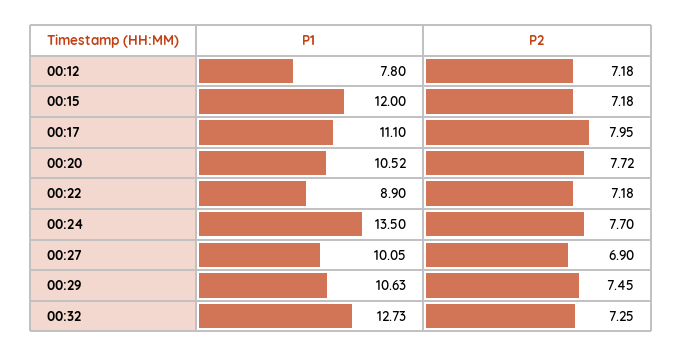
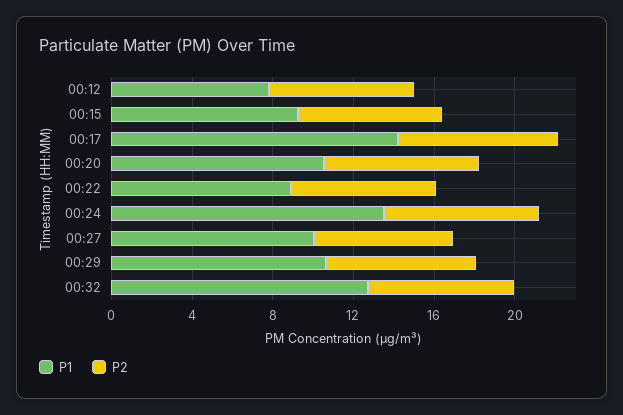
  {
    "P1": {
      "00:12": 7.8,
-     "00:15": 12,
+     "00:15": 9,
-     "00:17": 11.1,
+     "00:17": 14,
      "00:20": 10.52,
      "00:22": 8.9,
      "00:24": 13.5,
      "00:27": 10.05,
      "00:29": 10.63,
      "00:32": 12.73
    },
    "P2": {
      "00:12": 7.18,
      "00:15": 7.18,
      "00:17": 7.95,
      "00:20": 7.72,
      "00:22": 7.18,
      "00:24": 7.7,
      "00:27": 6.9,
      "00:29": 7.45,
      "00:32": 7.25
    }
  }

